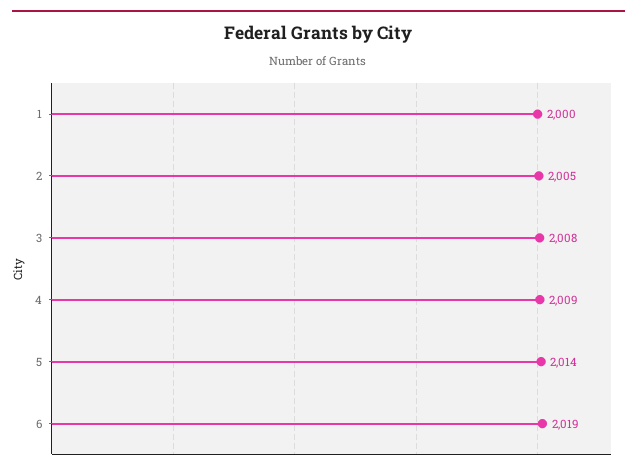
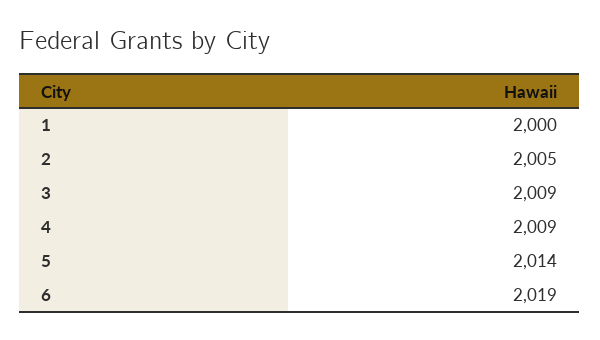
  {
    "1": 2000,
    "2": 2005,
-   "3": 2008,
+   "3": 2009,
    "4": 2009,
    "5": 2014,
    "6": 2019
  }

